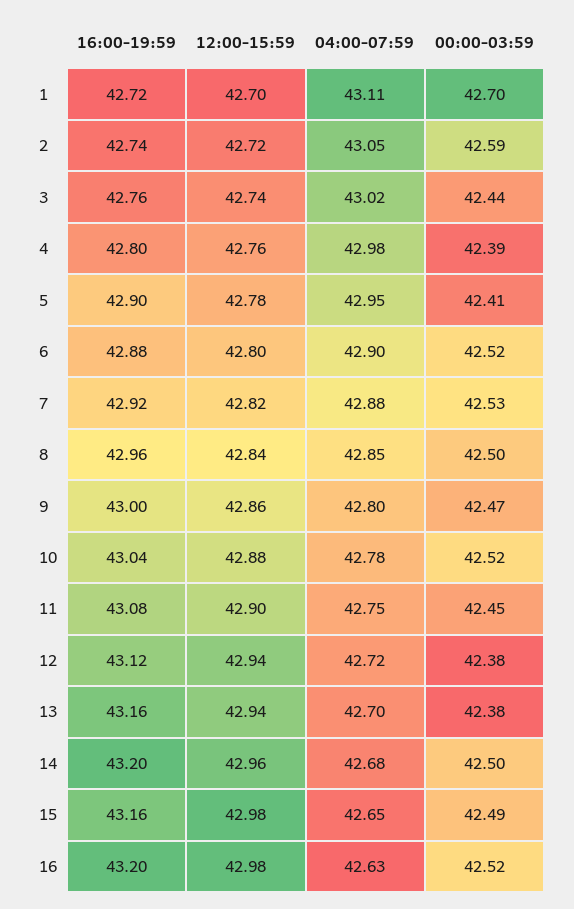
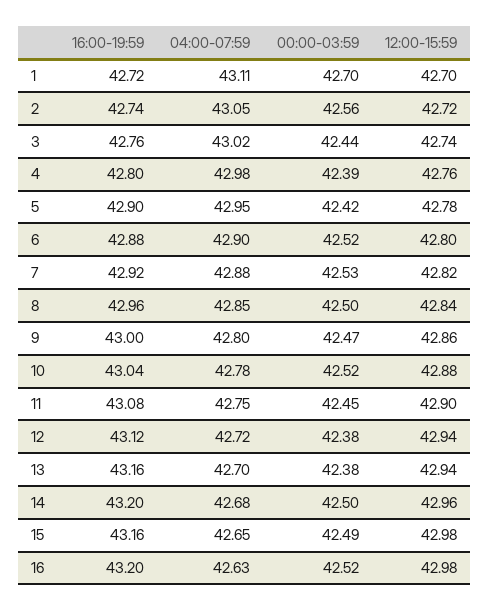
  {
    "16:00-19:59": {
      "1": 42.72,
      "2": 42.74,
      "3": 42.76,
      "4": 42.8,
      "5": 42.9,
      "6": 42.88,
      "7": 42.92,
      "8": 42.96,
      "9": 43,
      "10": 43.04,
      "11": 43.08,
      "12": 43.12,
      "13": 43.16,
      "14": 43.2,
      "15": 43.16,
      "16": 43.2
    },
    "12:00-15:59": {
      "1": 42.7,
      "2": 42.72,
      "3": 42.74,
      "4": 42.76,
      "5": 42.78,
      "6": 42.8,
      "7": 42.82,
      "8": 42.84,
      "9": 42.86,
      "10": 42.88,
      "11": 42.9,
      "12": 42.94,
      "13": 42.94,
      "14": 42.96,
      "15": 42.98,
      "16": 42.98
    },
    "04:00-07:59": {
      "1": 43.11,
      "2": 43.05,
      "3": 43.02,
      "4": 42.98,
      "5": 42.95,
      "6": 42.9,
      "7": 42.88,
      "8": 42.85,
      "9": 42.8,
      "10": 42.78,
      "11": 42.75,
      "12": 42.72,
      "13": 42.7,
      "14": 42.68,
      "15": 42.65,
      "16": 42.63
    },
    "00:00-03:59": {
      "1": 42.7,
-     "2": 42.59,
+     "2": 42.56,
      "3": 42.44,
      "4": 42.39,
-     "5": 42.41,
+     "5": 42.42,
      "6": 42.52,
      "7": 42.53,
      "8": 42.5,
      "9": 42.47,
      "10": 42.52,
      "11": 42.45,
      "12": 42.38,
      "13": 42.38,
      "14": 42.5,
      "15": 42.49,
      "16": 42.52
    }
  }

